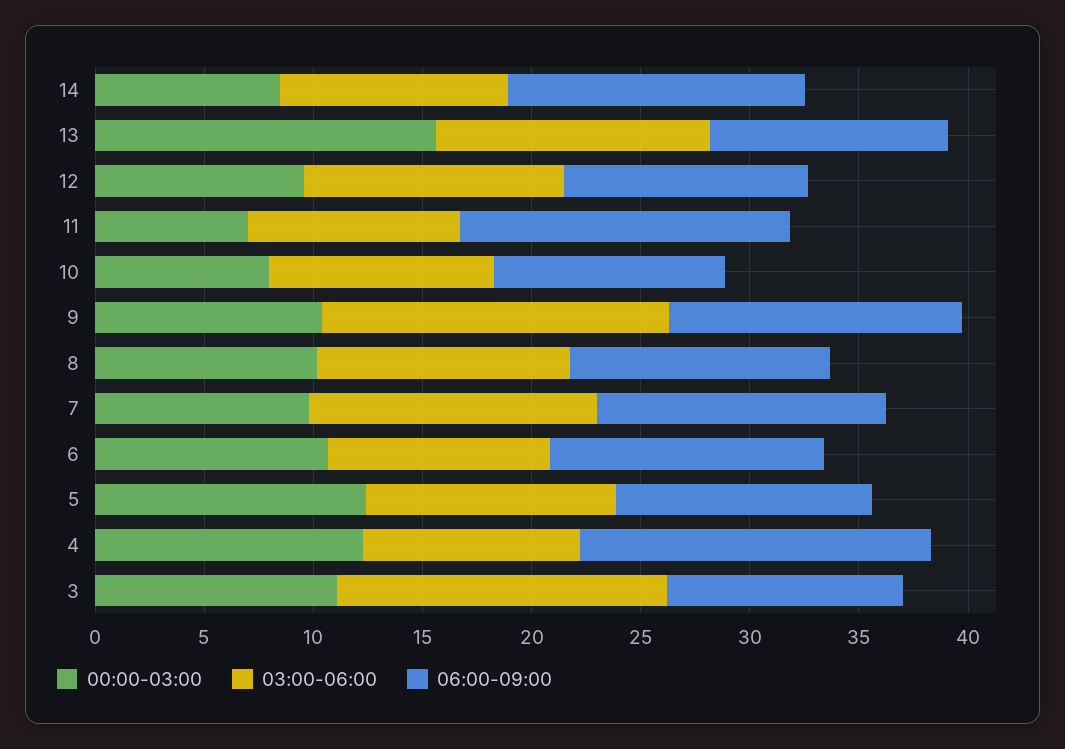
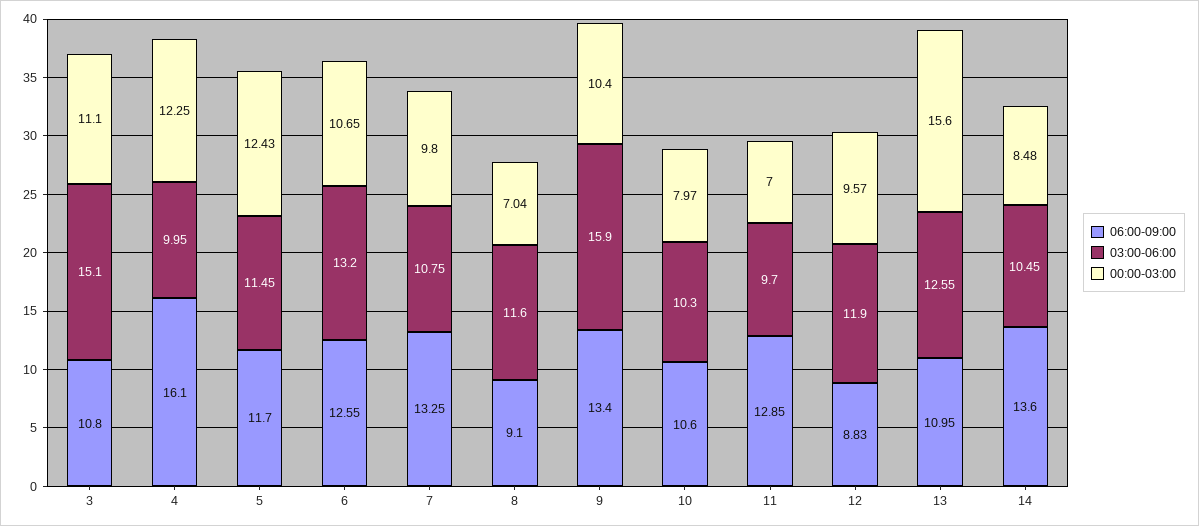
  {
    "00:00-03:00": {
      "14": 8.48,
      "13": 15.6,
      "12": 9.57,
      "11": 7,
      "10": 7.97,
      "9": 10.4,
-     "8": 10,
+     "8": 7.04,
      "7": 9.8,
      "6": 10.65,
      "5": 12.43,
      "4": 12.25,
      "3": 11.1
    },
    "03:00-06:00": {
      "14": 10.45,
      "13": 12.55,
      "12": 11.9,
      "11": 9.7,
      "10": 10.3,
      "9": 15.9,
      "8": 11.6,
-     "7": 13,
+     "7": 10.75,
-     "6": 10,
+     "6": 13.2,
      "5": 11.45,
      "4": 9.95,
      "3": 15.1
    },
    "06:00-09:00": {
      "14": 13.6,
      "13": 10.95,
-     "12": 11,
+     "12": 8.83,
-     "11": 15,
+     "11": 12.85,
      "10": 10.6,
      "9": 13.4,
-     "8": 12,
+     "8": 9.1,
      "7": 13.25,
      "6": 12.55,
      "5": 11.7,
      "4": 16.1,
      "3": 10.8
    }
  }

